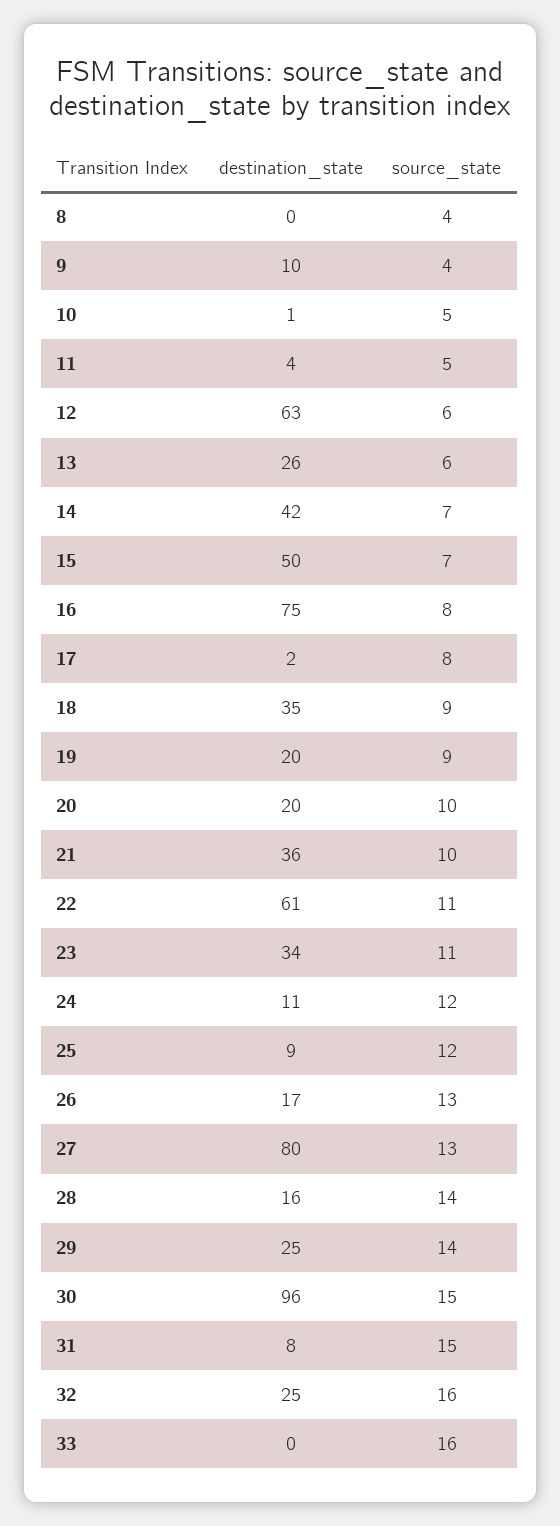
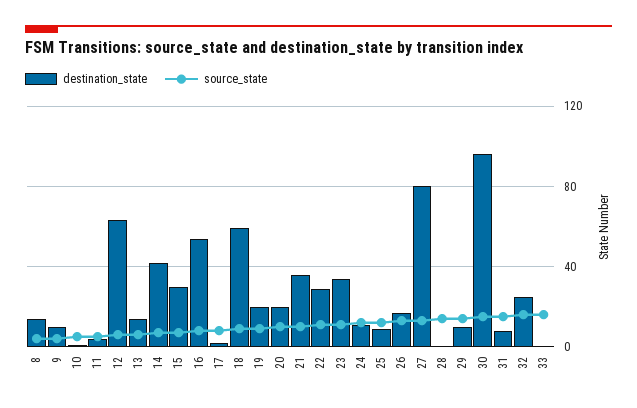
  {
    "destination_state": {
-     "8": 0,
+     "8": 15,
      "9": 10,
      "10": 1,
      "11": 4,
      "12": 63,
-     "13": 26,
+     "13": 15,
      "14": 42,
-     "15": 50,
+     "15": 30,
-     "16": 75,
+     "16": 55,
      "17": 2,
-     "18": 35,
+     "18": 60,
      "19": 20,
      "20": 20,
      "21": 36,
-     "22": 61,
+     "22": 30,
      "23": 34,
      "24": 11,
      "25": 9,
      "26": 17,
      "27": 80,
-     "28": 16,
+     "28": 0,
-     "29": 25,
+     "29": 10,
      "30": 96,
      "31": 8,
      "32": 25,
      "33": 0
    },
    "source_state": {
      "8": 4,
      "9": 4,
      "10": 5,
      "11": 5,
      "12": 6,
      "13": 6,
      "14": 7,
      "15": 7,
      "16": 8,
      "17": 8,
      "18": 9,
      "19": 9,
      "20": 10,
      "21": 10,
      "22": 11,
      "23": 11,
      "24": 12,
      "25": 12,
      "26": 13,
      "27": 13,
      "28": 14,
      "29": 14,
      "30": 15,
      "31": 15,
      "32": 16,
      "33": 16
    }
  }

